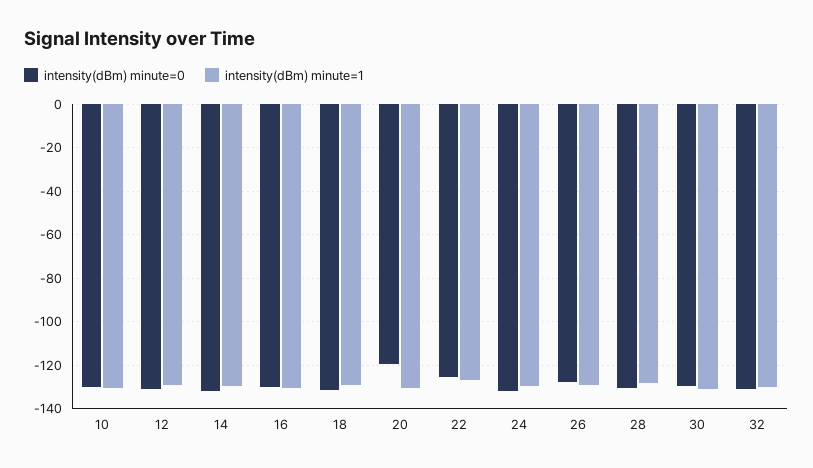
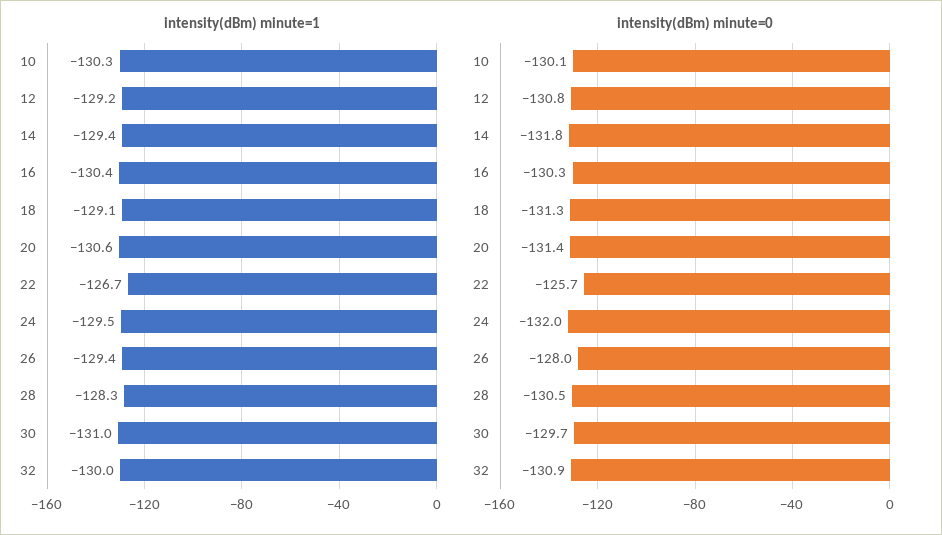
  {
    "intensity(dBm) minute=0": {
      "10": -130.1,
      "12": -130.8,
      "14": -131.8,
      "16": -130.3,
      "18": -131.3,
-     "20": -120,
+     "20": -131.4,
      "22": -125.7,
      "24": -132,
      "26": -128,
      "28": -130.5,
      "30": -129.7,
      "32": -130.9
    },
    "intensity(dBm) minute=1": {
      "10": -130.3,
      "12": -129.2,
      "14": -129.4,
      "16": -130.4,
      "18": -129.1,
      "20": -130.6,
      "22": -126.7,
      "24": -129.5,
      "26": -129.4,
      "28": -128.3,
      "30": -131,
      "32": -130
    }
  }

